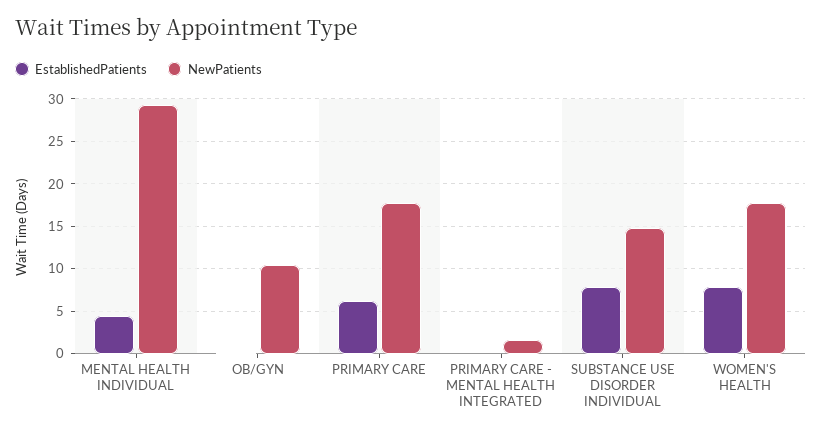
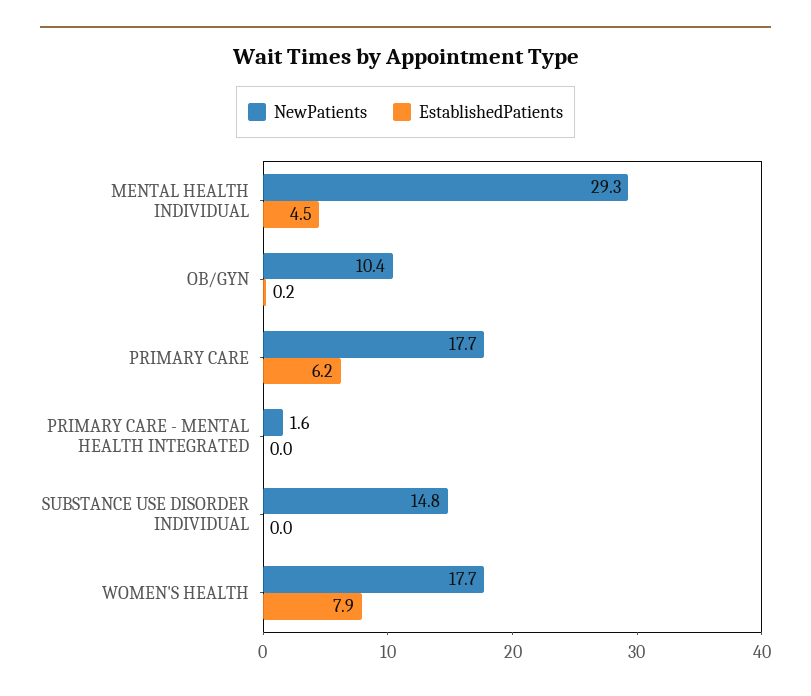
  {
    "EstablishedPatients": {
      "MENTAL HEALTH INDIVIDUAL": 4.5,
      "OB/GYN": 0.2,
      "PRIMARY CARE": 6.2,
      "PRIMARY CARE - MENTAL HEALTH INTEGRATED": 0,
-     "SUBSTANCE USE DISORDER INDIVIDUAL": 8,
+     "SUBSTANCE USE DISORDER INDIVIDUAL": 0,
      "WOMEN'S HEALTH": 7.9
    },
    "NewPatients": {
      "MENTAL HEALTH INDIVIDUAL": 29.3,
      "OB/GYN": 10.4,
      "PRIMARY CARE": 17.7,
      "PRIMARY CARE - MENTAL HEALTH INTEGRATED": 1.6,
      "SUBSTANCE USE DISORDER INDIVIDUAL": 14.8,
      "WOMEN'S HEALTH": 17.7
    }
  }

